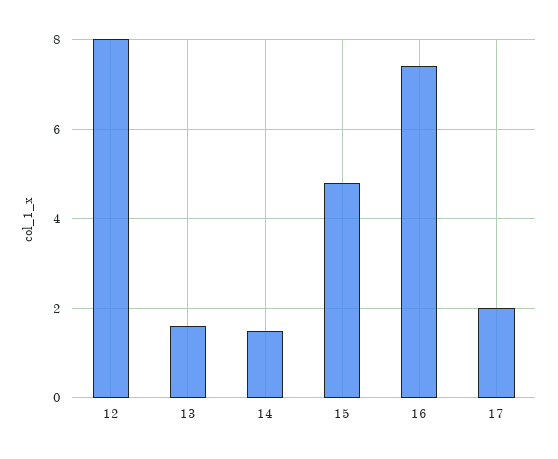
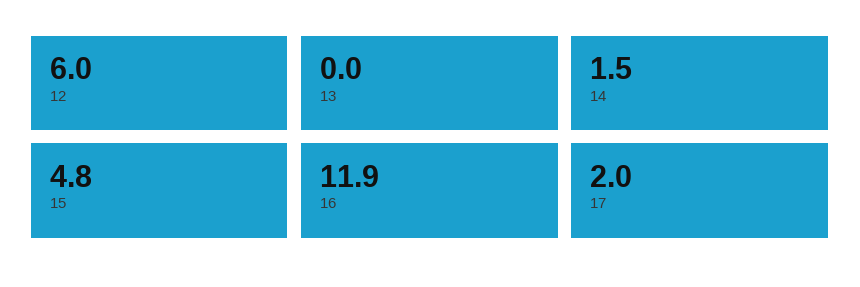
  {
-   "12": 8,
+   "12": 6,
-   "13": 1.5,
+   "13": 0,
    "14": 1.5,
    "15": 4.8,
-   "16": 7.5,
+   "16": 11.9,
    "17": 2
  }

